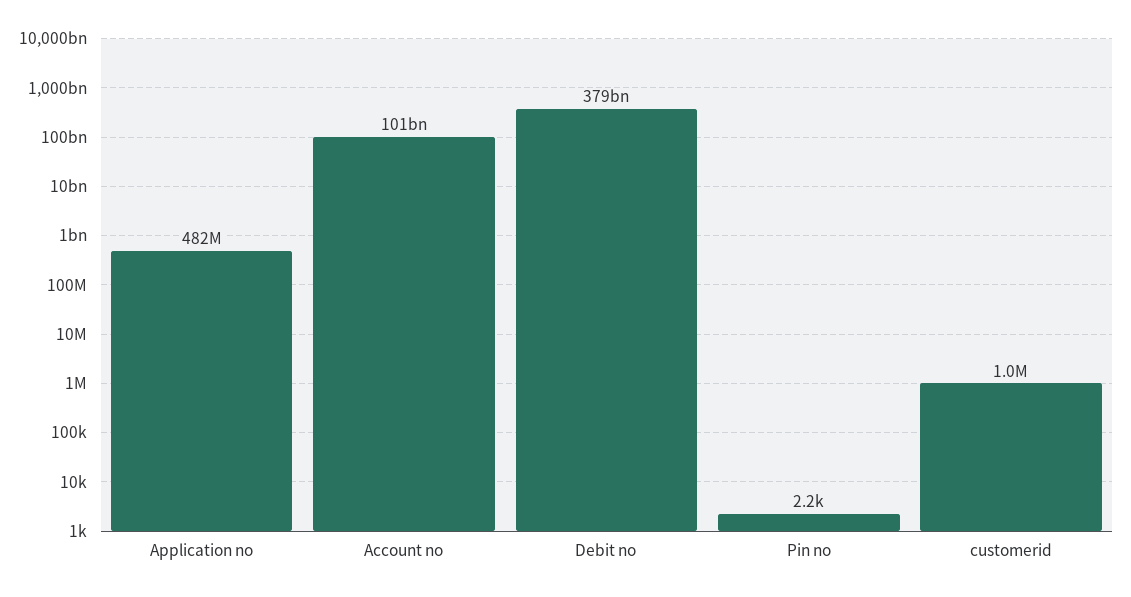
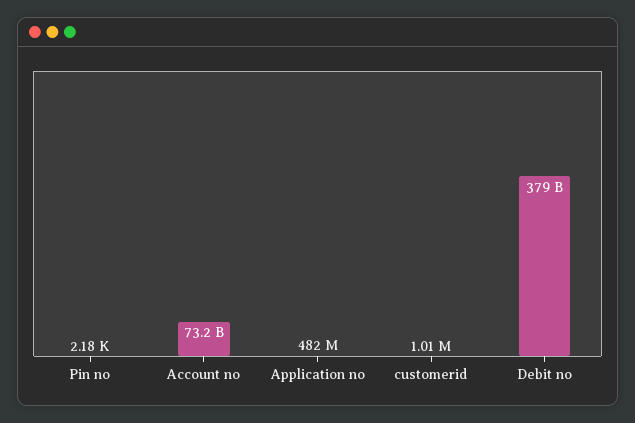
  {
    "Application no": 482000000,
-   "Account no": 101000000000,
+   "Account no": 73200000000,
    "Debit no": 379000000000,
    "Pin no": 2180,
    "customerid": 1010000
  }

